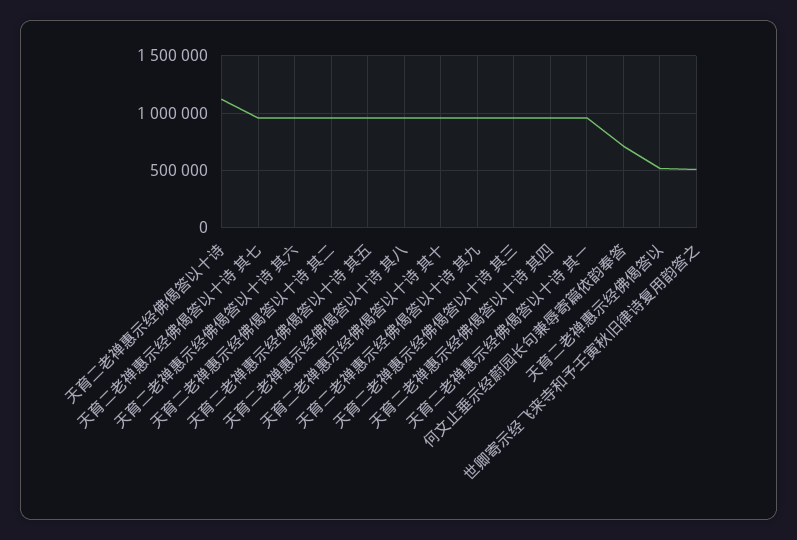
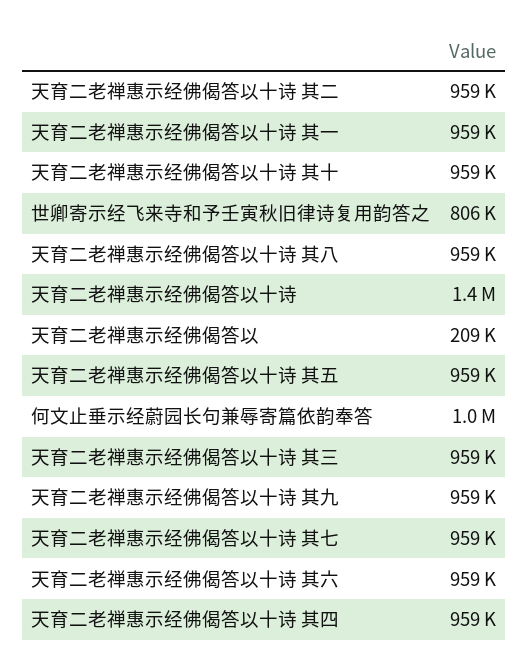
  {
-   "天育二老禅惠示经佛偈答以十诗": 1100000,
+   "天育二老禅惠示经佛偈答以十诗": 1400000,
    "天育二老禅惠示经佛偈答以十诗 其七": 959000,
    "天育二老禅惠示经佛偈答以十诗 其六": 959000,
    "天育二老禅惠示经佛偈答以十诗 其二": 959000,
    "天育二老禅惠示经佛偈答以十诗 其五": 959000,
    "天育二老禅惠示经佛偈答以十诗 其八": 959000,
    "天育二老禅惠示经佛偈答以十诗 其十": 959000,
    "天育二老禅惠示经佛偈答以十诗 其九": 959000,
    "天育二老禅惠示经佛偈答以十诗 其三": 959000,
    "天育二老禅惠示经佛偈答以十诗 其四": 959000,
    "天育二老禅惠示经佛偈答以十诗 其一": 959000,
-   "何文止垂示经蔚园长句兼辱寄篇依韵奉答": 700000,
+   "何文止垂示经蔚园长句兼辱寄篇依韵奉答": 1000000,
-   "天育二老禅惠示经佛偈答以": 500000,
+   "天育二老禅惠示经佛偈答以": 209000,
-   "世卿寄示经飞来寺和予壬寅秋旧律诗复用韵答之": 500000
+   "世卿寄示经飞来寺和予壬寅秋旧律诗复用韵答之": 806000
  }

